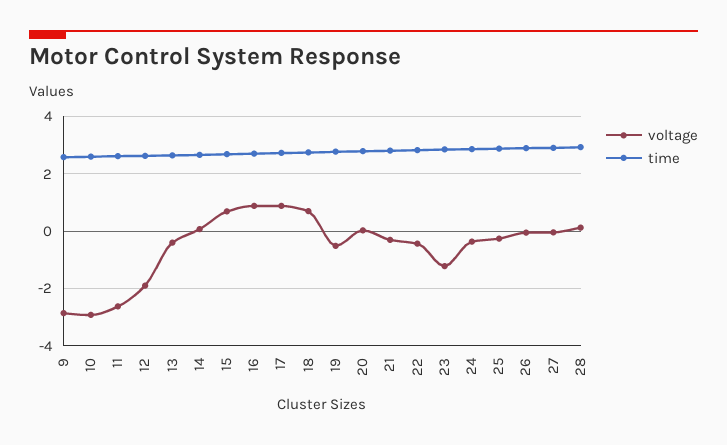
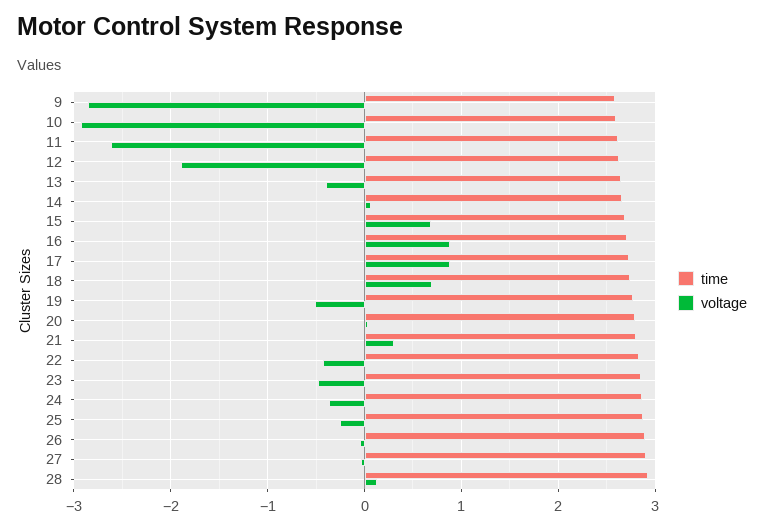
  {
    "voltage": {
      "9": -2.9,
      "10": -2.9,
      "11": -2.6,
      "12": -1.9,
      "13": -0.4,
      "14": 0.1,
      "15": 0.7,
      "16": 0.9,
      "17": 0.9,
      "18": 0.7,
      "19": -0.5,
      "20": 0,
-     "21": -0.25,
+     "21": 0.3,
      "22": -0.4,
-     "23": -1.25,
+     "23": -0.5,
      "24": -0.4,
      "25": -0.3,
      "26": 0,
      "27": 0,
      "28": 0.1
    },
    "time": {
      "9": 2.6,
      "10": 2.6,
      "11": 2.6,
      "12": 2.6,
      "13": 2.6,
      "14": 2.7,
      "15": 2.7,
      "16": 2.7,
      "17": 2.7,
      "18": 2.7,
      "19": 2.8,
      "20": 2.8,
      "21": 2.8,
      "22": 2.8,
      "23": 2.9,
      "24": 2.9,
      "25": 2.9,
      "26": 2.9,
      "27": 2.9,
      "28": 2.9
    }
  }

